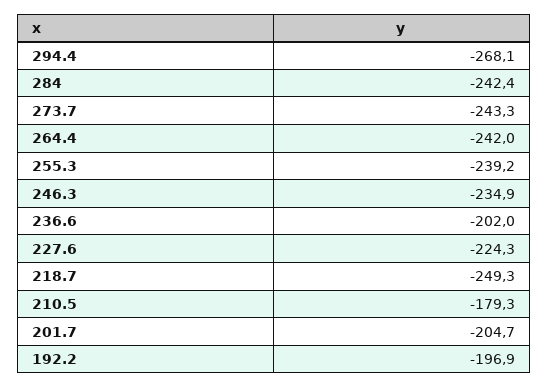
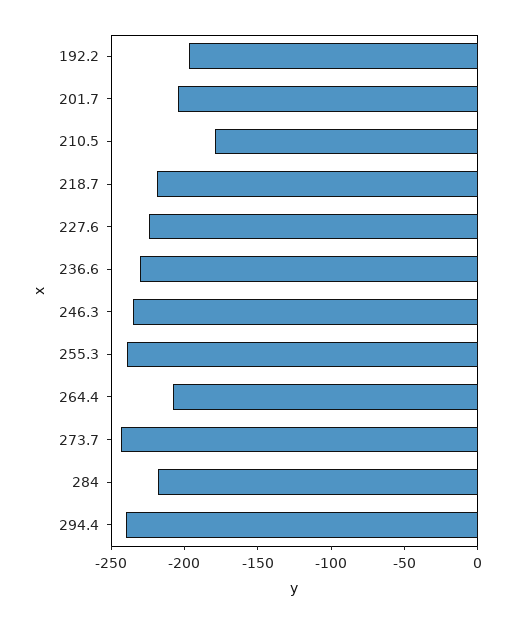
  {
-   "294.4": -268.1,
+   "294.4": -240,
-   "284": -242.4,
+   "284": -220,
    "273.7": -243.3,
-   "264.4": -242,
+   "264.4": -210,
    "255.3": -239.2,
    "246.3": -234.9,
-   "236.6": -202,
+   "236.6": -230,
    "227.6": -224.3,
-   "218.7": -249.3,
+   "218.7": -220,
    "210.5": -179.3,
    "201.7": -204.7,
    "192.2": -196.9
  }

